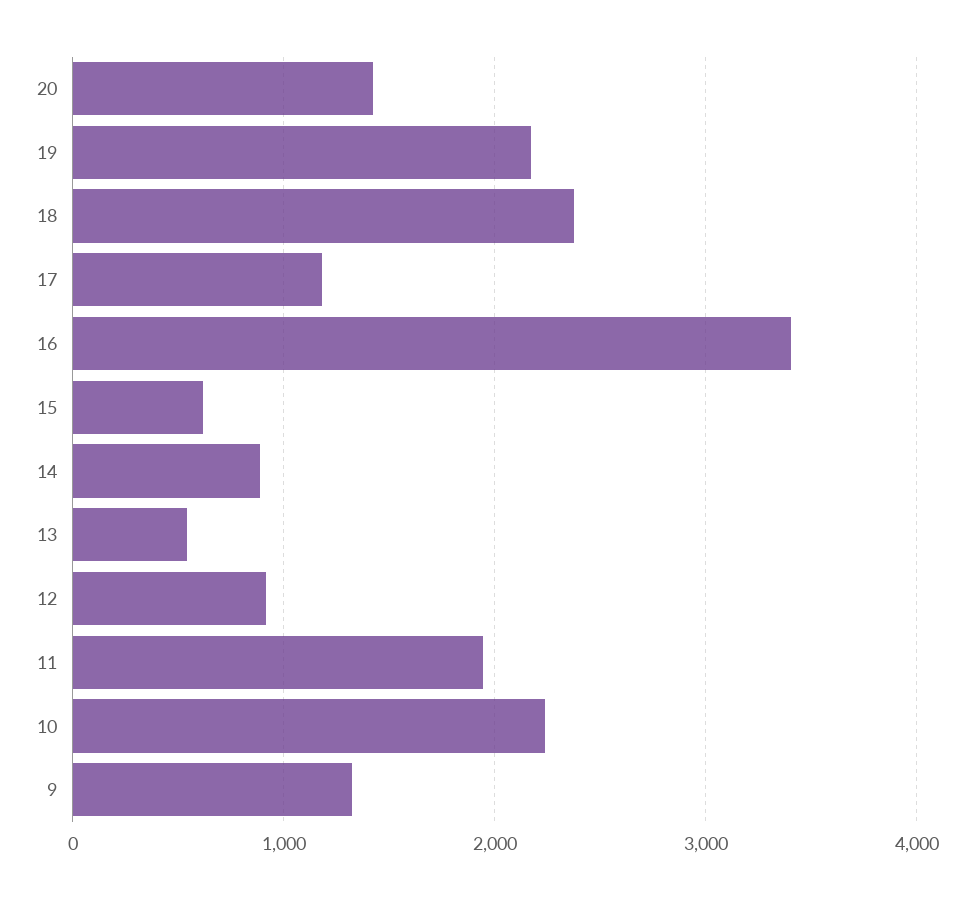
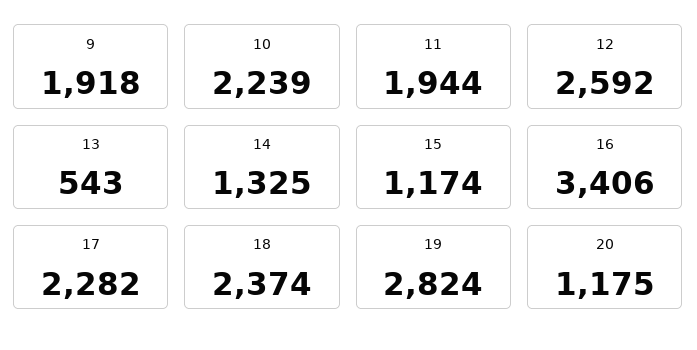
  {
-   "20": 1400,
+   "20": 1175,
-   "19": 2200,
+   "19": 2824,
    "18": 2374,
-   "17": 1200,
+   "17": 2282,
    "16": 3406,
-   "15": 600,
+   "15": 1174,
-   "14": 900,
+   "14": 1325,
    "13": 543,
-   "12": 900,
+   "12": 2592,
    "11": 1944,
    "10": 2239,
-   "9": 1300
+   "9": 1918
  }

